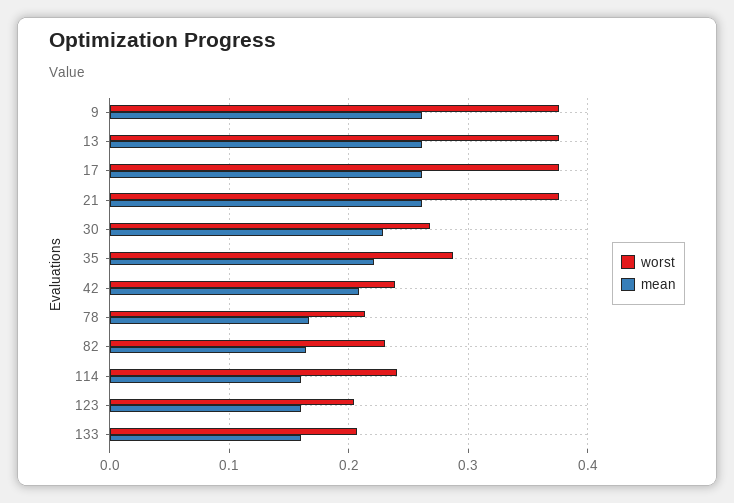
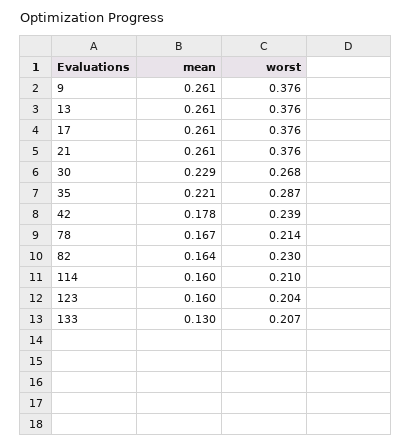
  {
    "worst": {
      "9": 0.376,
      "13": 0.376,
      "17": 0.376,
      "21": 0.376,
      "30": 0.268,
      "35": 0.287,
      "42": 0.239,
      "78": 0.214,
      "82": 0.23,
-     "114": 0.24,
+     "114": 0.21,
      "123": 0.204,
      "133": 0.207
    },
    "mean": {
      "9": 0.261,
      "13": 0.261,
      "17": 0.261,
      "21": 0.261,
      "30": 0.229,
      "35": 0.221,
-     "42": 0.21,
+     "42": 0.178,
      "78": 0.167,
      "82": 0.164,
      "114": 0.16,
      "123": 0.16,
-     "133": 0.16
+     "133": 0.13
    }
  }

